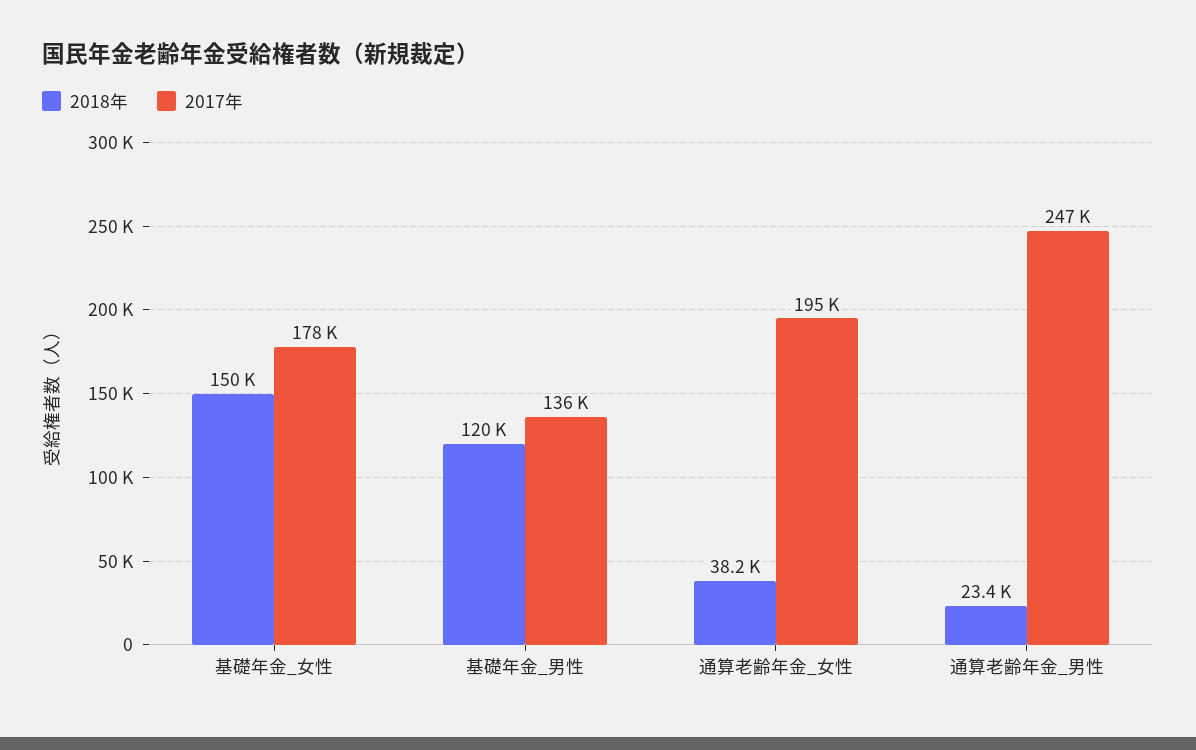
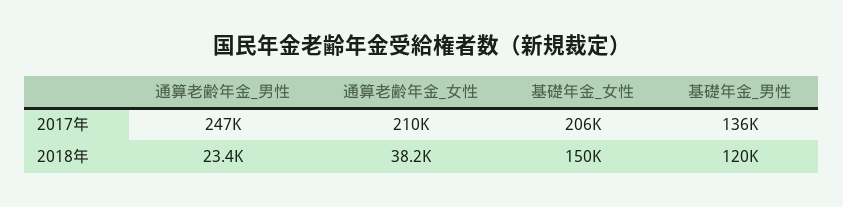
  {
    "2018年": {
      "基礎年金_女性": 150000,
      "基礎年金_男性": 120000,
      "通算老齢年金_女性": 38200,
      "通算老齢年金_男性": 23400
    },
    "2017年": {
-     "基礎年金_女性": 178000,
+     "基礎年金_女性": 206000,
      "基礎年金_男性": 136000,
-     "通算老齢年金_女性": 195000,
+     "通算老齢年金_女性": 210000,
      "通算老齢年金_男性": 247000
    }
  }

